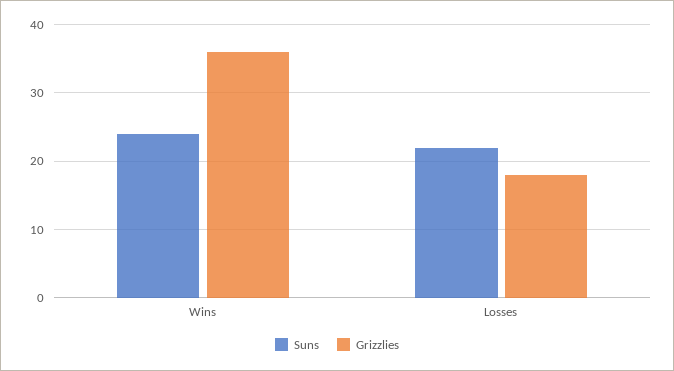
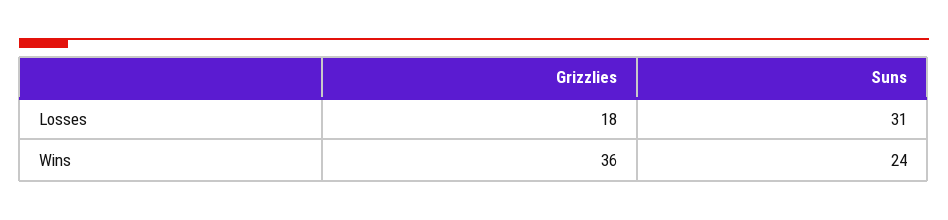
  {
    "Suns": {
      "Wins": 24,
-     "Losses": 22
+     "Losses": 31
    },
    "Grizzlies": {
      "Wins": 36,
      "Losses": 18
    }
  }

